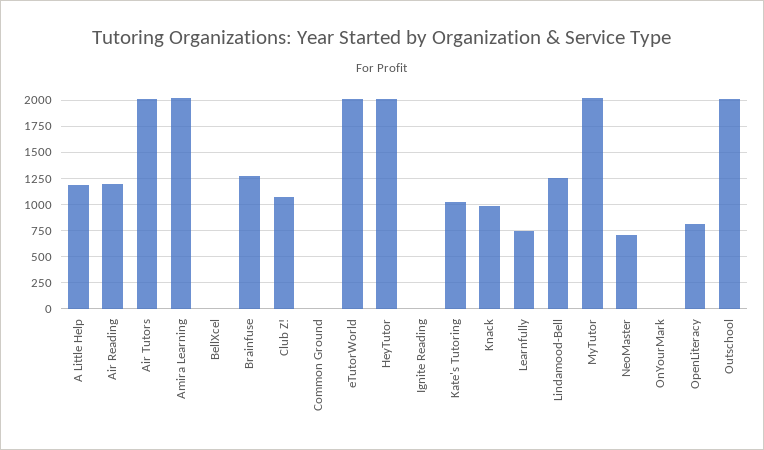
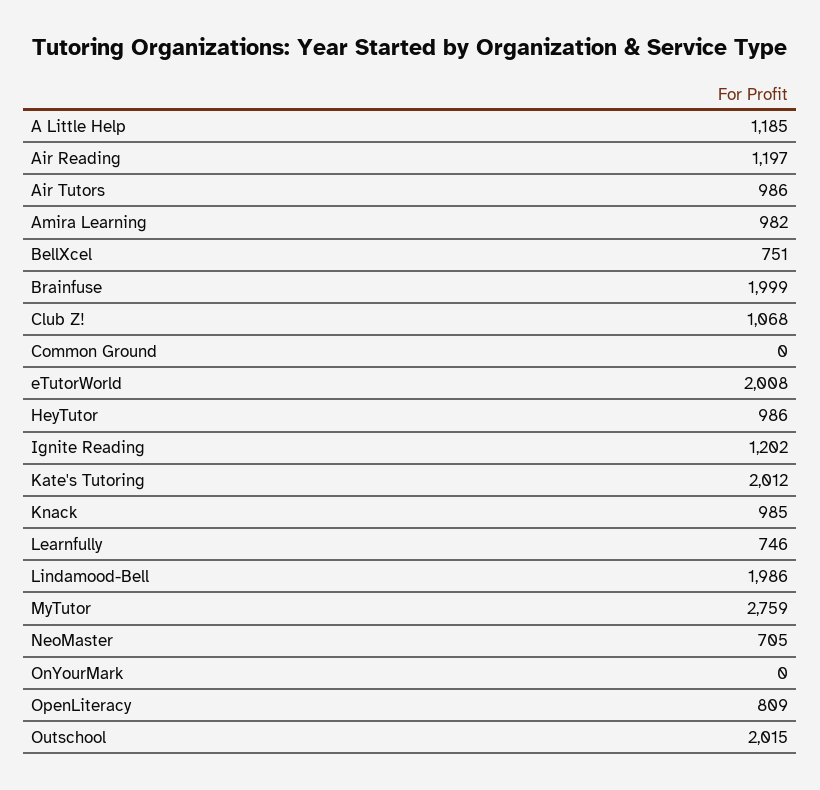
  {
    "A Little Help": 1185,
    "Air Reading": 1197,
-   "Air Tutors": 2000,
+   "Air Tutors": 986,
-   "Amira Learning": 2000,
+   "Amira Learning": 982,
-   "BellXcel": 0,
+   "BellXcel": 751,
-   "Brainfuse": 1250,
+   "Brainfuse": 1999,
    "Club Z!": 1068,
    "Common Ground": 0,
    "eTutorWorld": 2008,
-   "HeyTutor": 2000,
+   "HeyTutor": 986,
-   "Ignite Reading": 0,
+   "Ignite Reading": 1202,
-   "Kate's Tutoring": 1000,
+   "Kate's Tutoring": 2012,
    "Knack": 985,
    "Learnfully": 746,
-   "Lindamood-Bell": 1250,
+   "Lindamood-Bell": 1986,
-   "MyTutor": 2000,
+   "MyTutor": 2759,
    "NeoMaster": 705,
    "OnYourMark": 0,
    "OpenLiteracy": 809,
    "Outschool": 2015
  }

